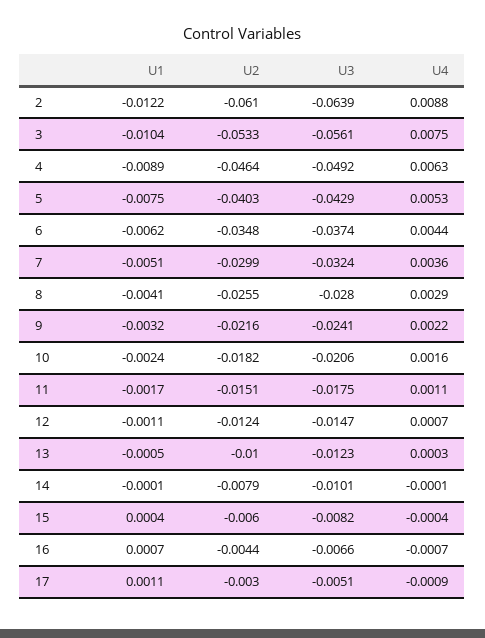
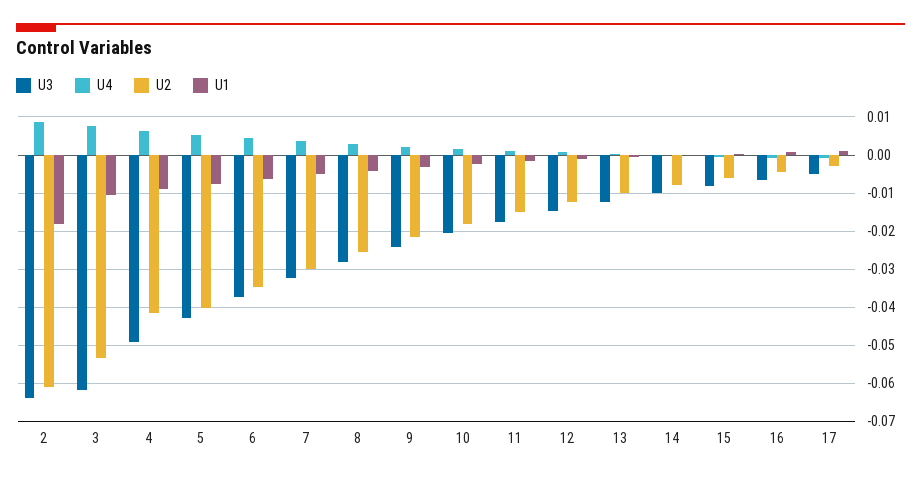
  {
    "U1": {
-     "2": -0.0122,
+     "2": -0.018,
      "3": -0.0104,
      "4": -0.0089,
      "5": -0.0075,
      "6": -0.0062,
      "7": -0.0051,
      "8": -0.0041,
      "9": -0.0032,
      "10": -0.0024,
      "11": -0.0017,
      "12": -0.0011,
      "13": -0.0005,
      "14": -0.0001,
      "15": 0.0004,
      "16": 0.0007,
      "17": 0.0011
    },
    "U2": {
      "2": -0.061,
      "3": -0.0533,
-     "4": -0.0464,
+     "4": -0.042,
      "5": -0.0403,
      "6": -0.0348,
      "7": -0.0299,
      "8": -0.0255,
      "9": -0.0216,
      "10": -0.0182,
      "11": -0.0151,
      "12": -0.0124,
      "13": -0.01,
      "14": -0.0079,
      "15": -0.006,
      "16": -0.0044,
      "17": -0.003
    },
    "U3": {
      "2": -0.0639,
-     "3": -0.0561,
+     "3": -0.062,
      "4": -0.0492,
      "5": -0.0429,
      "6": -0.0374,
      "7": -0.0324,
      "8": -0.028,
      "9": -0.0241,
      "10": -0.0206,
      "11": -0.0175,
      "12": -0.0147,
      "13": -0.0123,
      "14": -0.0101,
      "15": -0.0082,
      "16": -0.0066,
      "17": -0.0051
    },
    "U4": {
      "2": 0.0088,
      "3": 0.0075,
      "4": 0.0063,
      "5": 0.0053,
      "6": 0.0044,
      "7": 0.0036,
      "8": 0.0029,
      "9": 0.0022,
      "10": 0.0016,
      "11": 0.0011,
      "12": 0.0007,
      "13": 0.0003,
      "14": -0.0001,
      "15": -0.0004,
      "16": -0.0007,
      "17": -0.0009
    }
  }

